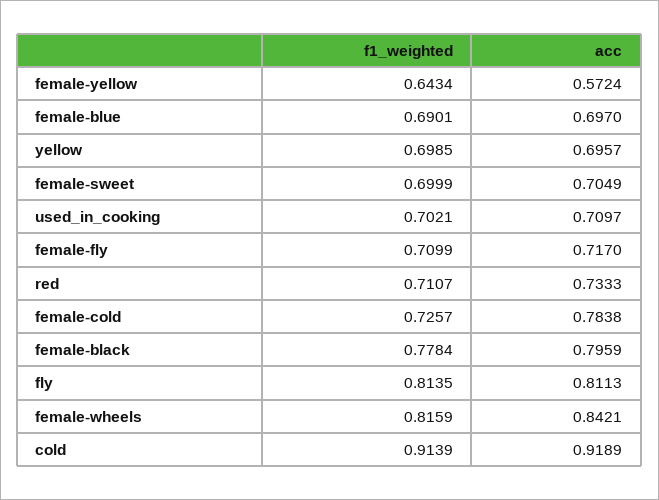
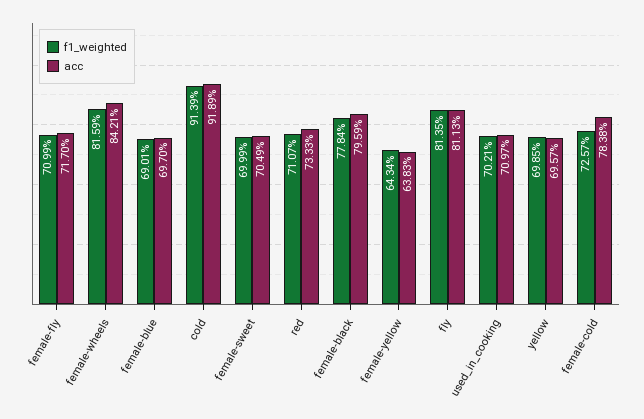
  {
    "f1_weighted": {
      "female-yellow": 0.6434,
      "female-blue": 0.6901,
      "yellow": 0.6985,
      "female-sweet": 0.6999,
      "used_in_cooking": 0.7021,
      "female-fly": 0.7099,
      "red": 0.7107,
      "female-cold": 0.7257,
      "female-black": 0.7784,
      "fly": 0.8135,
      "female-wheels": 0.8159,
      "cold": 0.9139
    },
    "acc": {
-     "female-yellow": 0.5724,
+     "female-yellow": 0.6383,
      "female-blue": 0.697,
      "yellow": 0.6957,
      "female-sweet": 0.7049,
      "used_in_cooking": 0.7097,
      "female-fly": 0.717,
      "red": 0.7333,
      "female-cold": 0.7838,
      "female-black": 0.7959,
      "fly": 0.8113,
      "female-wheels": 0.8421,
      "cold": 0.9189
    }
  }

